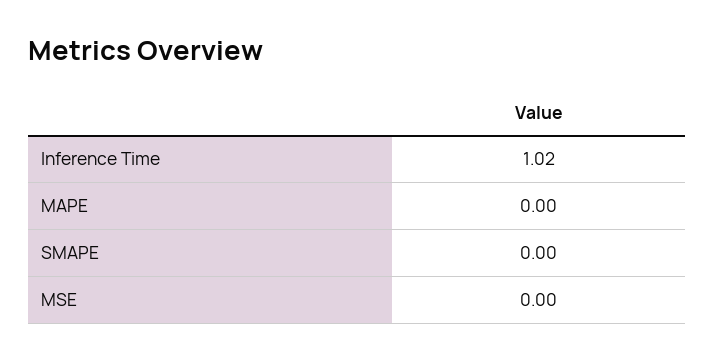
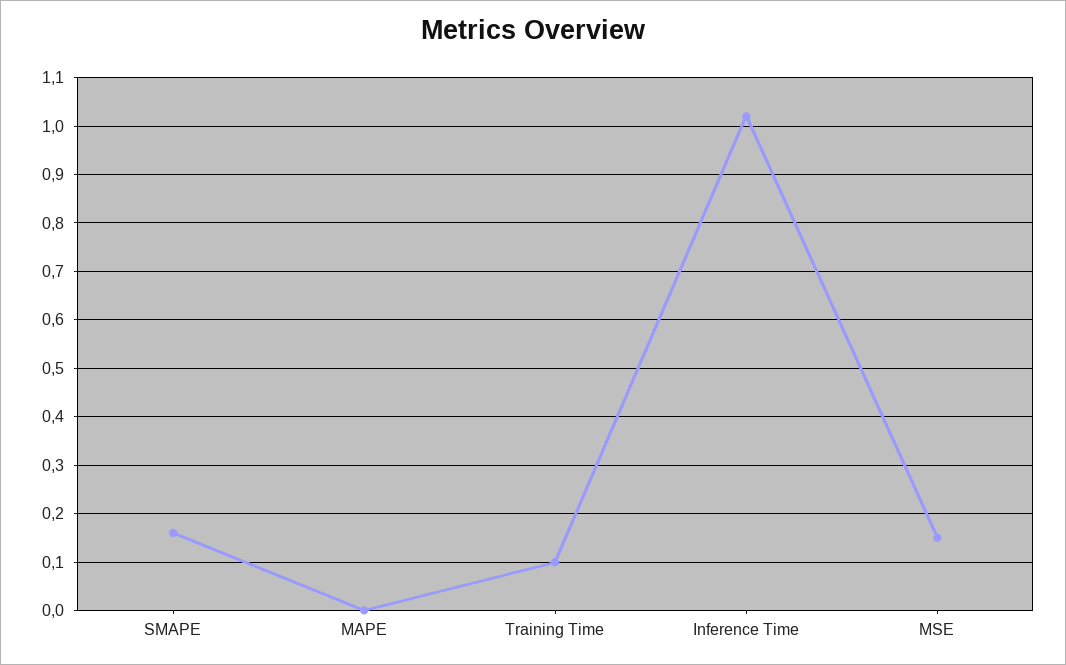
  {
    "Inference Time": 1.02,
    "MAPE": 0,
-   "SMAPE": 0,
+   "SMAPE": 0.15,
-   "MSE": 0
+   "MSE": 0.15,
+   "Training Time": 0.1
  }

